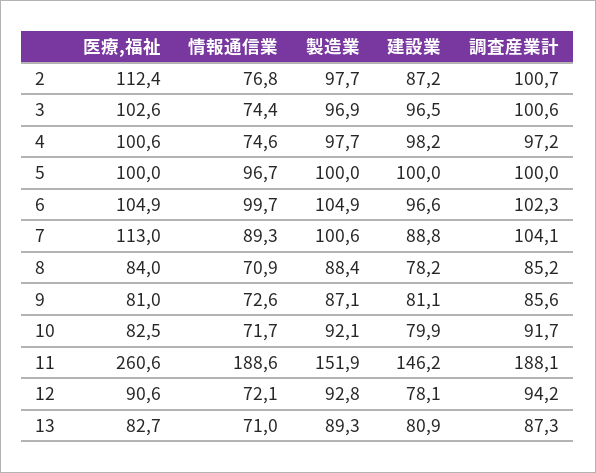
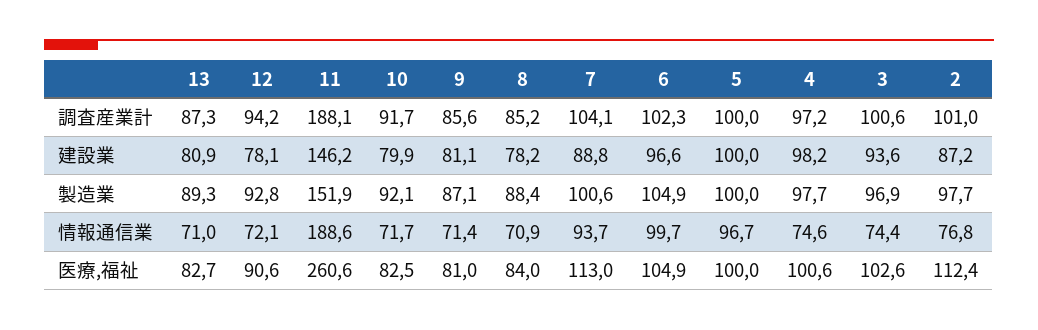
  {
    "医療,福祉": {
      "2": 112.4,
      "3": 102.6,
      "4": 100.6,
      "5": 100,
      "6": 104.9,
      "7": 113,
      "8": 84,
      "9": 81,
      "10": 82.5,
      "11": 260.6,
      "12": 90.6,
      "13": 82.7
    },
    "情報通信業": {
      "2": 76.8,
      "3": 74.4,
      "4": 74.6,
      "5": 96.7,
      "6": 99.7,
-     "7": 89.3,
+     "7": 93.7,
      "8": 70.9,
-     "9": 72.6,
+     "9": 71.4,
      "10": 71.7,
      "11": 188.6,
      "12": 72.1,
      "13": 71
    },
    "製造業": {
      "2": 97.7,
      "3": 96.9,
      "4": 97.7,
      "5": 100,
      "6": 104.9,
      "7": 100.6,
      "8": 88.4,
      "9": 87.1,
      "10": 92.1,
      "11": 151.9,
      "12": 92.8,
      "13": 89.3
    },
    "建設業": {
      "2": 87.2,
-     "3": 96.5,
+     "3": 93.6,
      "4": 98.2,
      "5": 100,
      "6": 96.6,
      "7": 88.8,
      "8": 78.2,
      "9": 81.1,
      "10": 79.9,
      "11": 146.2,
      "12": 78.1,
      "13": 80.9
    },
    "調査産業計": {
-     "2": 100.7,
+     "2": 101,
      "3": 100.6,
      "4": 97.2,
      "5": 100,
      "6": 102.3,
      "7": 104.1,
      "8": 85.2,
      "9": 85.6,
      "10": 91.7,
      "11": 188.1,
      "12": 94.2,
      "13": 87.3
    }
  }

